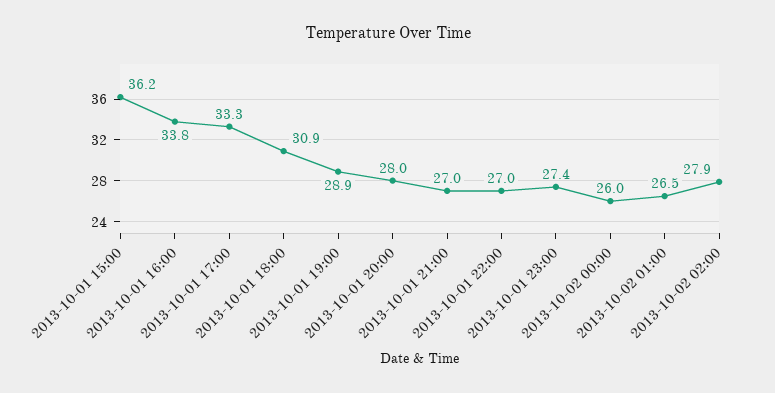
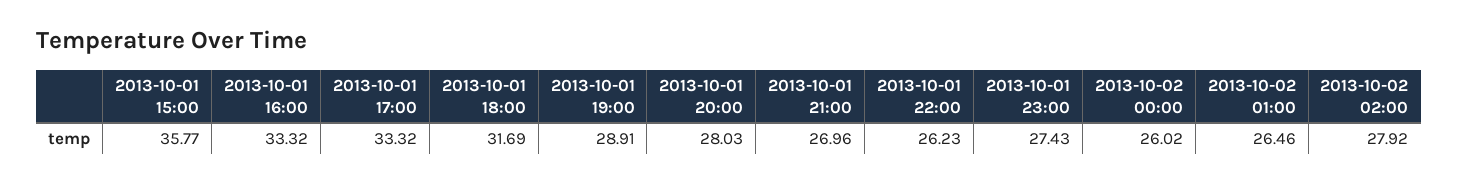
  {
-   "2013-10-01 15:00": 36.2,
+   "2013-10-01 15:00": 35.77,
-   "2013-10-01 16:00": 33.8,
+   "2013-10-01 16:00": 33.32,
    "2013-10-01 17:00": 33.32,
-   "2013-10-01 18:00": 30.9,
+   "2013-10-01 18:00": 31.69,
    "2013-10-01 19:00": 28.91,
    "2013-10-01 20:00": 28.03,
    "2013-10-01 21:00": 26.96,
-   "2013-10-01 22:00": 27,
+   "2013-10-01 22:00": 26.23,
    "2013-10-01 23:00": 27.43,
    "2013-10-02 00:00": 26.02,
    "2013-10-02 01:00": 26.46,
    "2013-10-02 02:00": 27.92
  }

